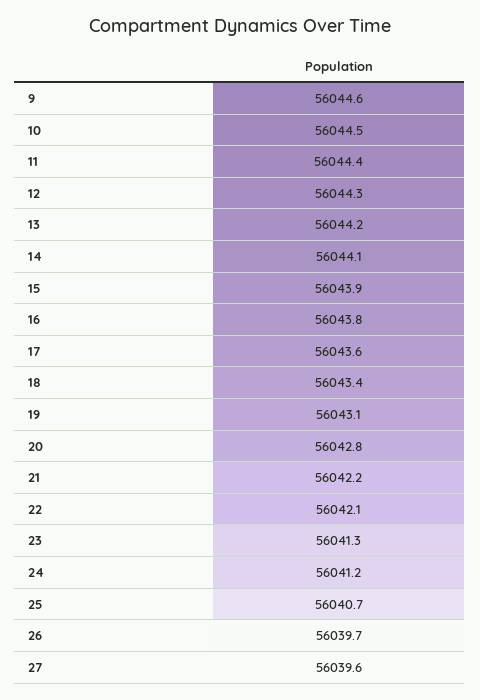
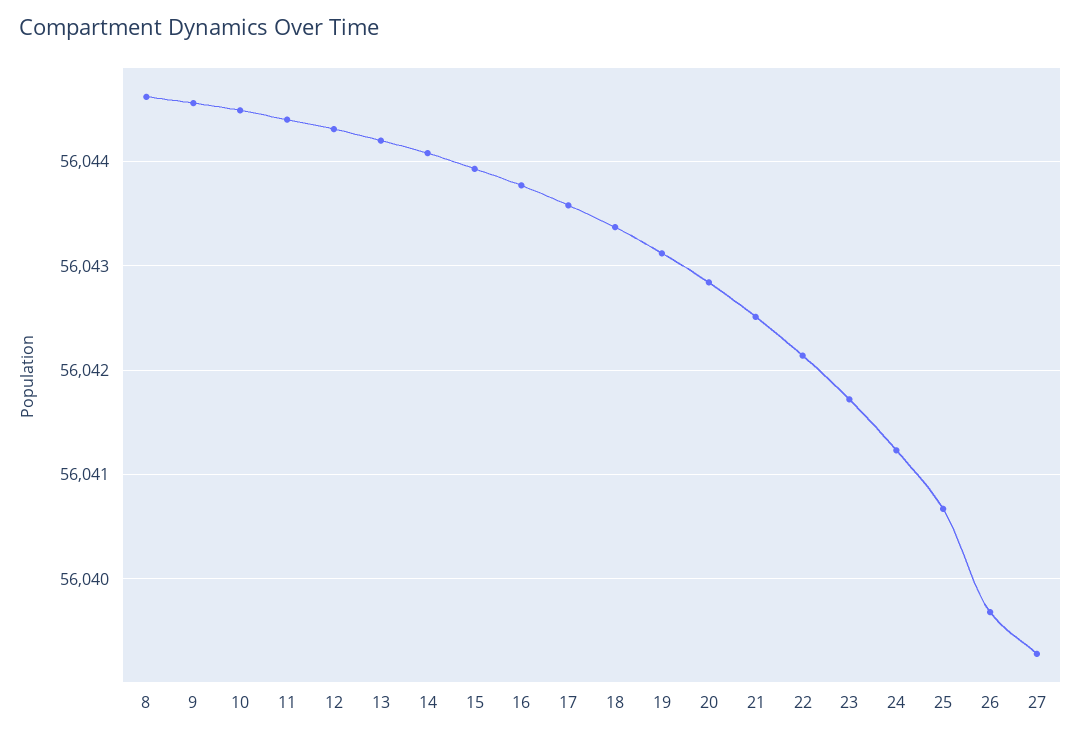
  {
    "9": 56044.6,
    "10": 56044.5,
    "11": 56044.4,
    "12": 56044.3,
    "13": 56044.2,
    "14": 56044.1,
    "15": 56043.9,
    "16": 56043.8,
    "17": 56043.6,
    "18": 56043.4,
    "19": 56043.1,
    "20": 56042.8,
-   "21": 56042.2,
+   "21": 56042.5,
    "22": 56042.1,
-   "23": 56041.3,
+   "23": 56041.7,
    "24": 56041.2,
    "25": 56040.7,
    "26": 56039.7,
-   "27": 56039.6
+   "27": 56039.3,
+   "8": 56044.6
  }

